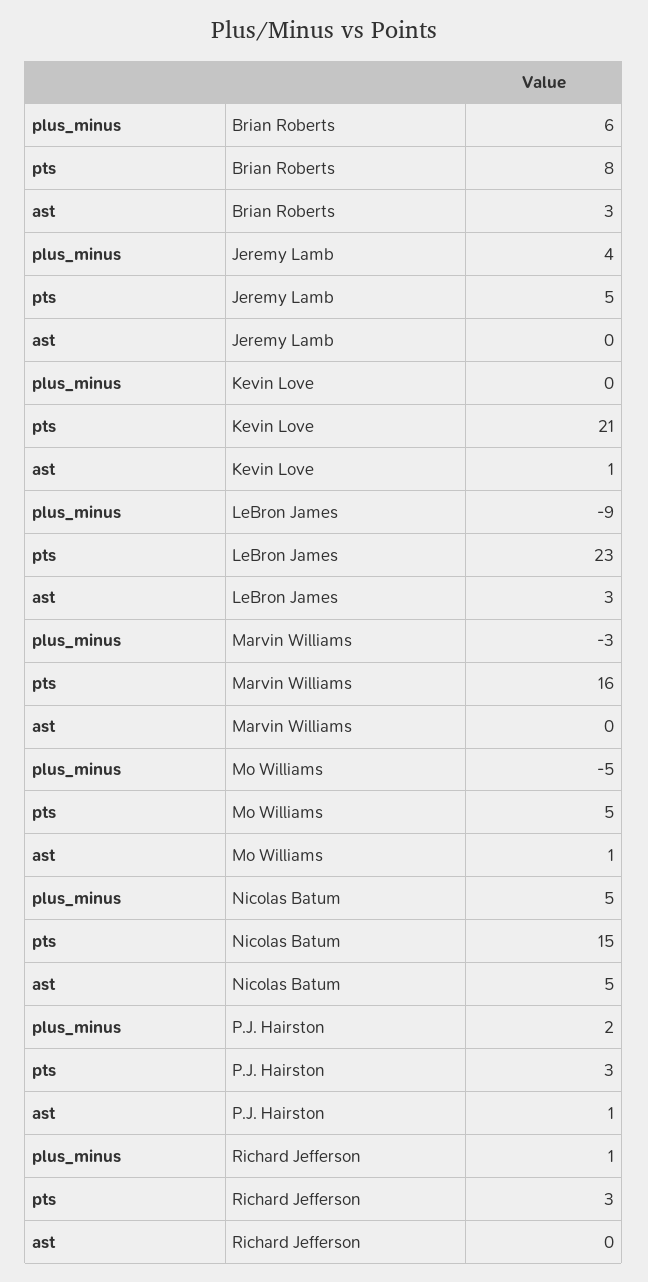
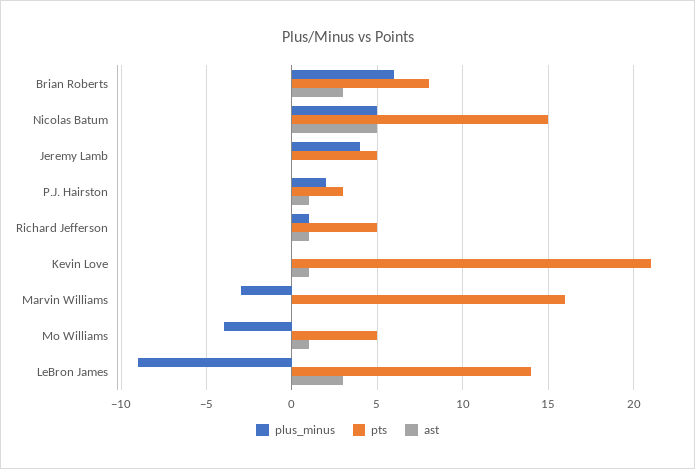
  {
    "plus_minus": {
      "Brian Roberts": 6,
      "Jeremy Lamb": 4,
      "Kevin Love": 0,
      "LeBron James": -9,
      "Marvin Williams": -3,
-     "Mo Williams": -5,
+     "Mo Williams": -4,
      "Nicolas Batum": 5,
      "P.J. Hairston": 2,
      "Richard Jefferson": 1
    },
    "pts": {
      "Brian Roberts": 8,
      "Jeremy Lamb": 5,
      "Kevin Love": 21,
-     "LeBron James": 23,
+     "LeBron James": 14,
      "Marvin Williams": 16,
      "Mo Williams": 5,
      "Nicolas Batum": 15,
      "P.J. Hairston": 3,
-     "Richard Jefferson": 3
+     "Richard Jefferson": 5
    },
    "ast": {
      "Brian Roberts": 3,
      "Jeremy Lamb": 0,
      "Kevin Love": 1,
      "LeBron James": 3,
      "Marvin Williams": 0,
      "Mo Williams": 1,
      "Nicolas Batum": 5,
      "P.J. Hairston": 1,
-     "Richard Jefferson": 0
+     "Richard Jefferson": 1
    }
  }

